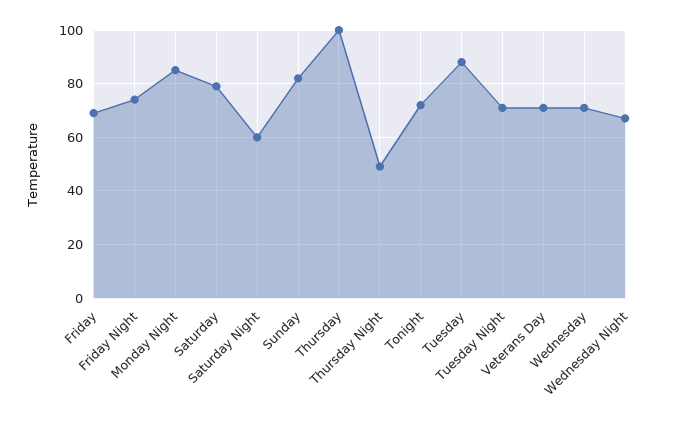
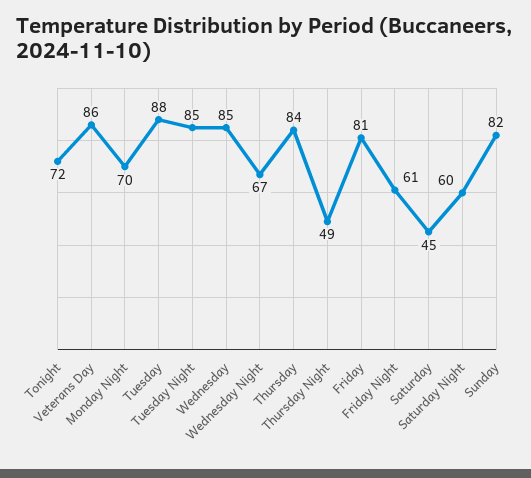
  {
-   "Friday": 70,
+   "Friday": 81,
-   "Friday Night": 75,
+   "Friday Night": 61,
-   "Monday Night": 85,
+   "Monday Night": 70,
-   "Saturday": 80,
+   "Saturday": 45,
    "Saturday Night": 60,
    "Sunday": 82,
-   "Thursday": 100,
+   "Thursday": 84,
    "Thursday Night": 49,
    "Tonight": 72,
    "Tuesday": 88,
-   "Tuesday Night": 70,
+   "Tuesday Night": 85,
-   "Veterans Day": 70,
+   "Veterans Day": 86,
-   "Wednesday": 70,
+   "Wednesday": 85,
    "Wednesday Night": 67
  }

